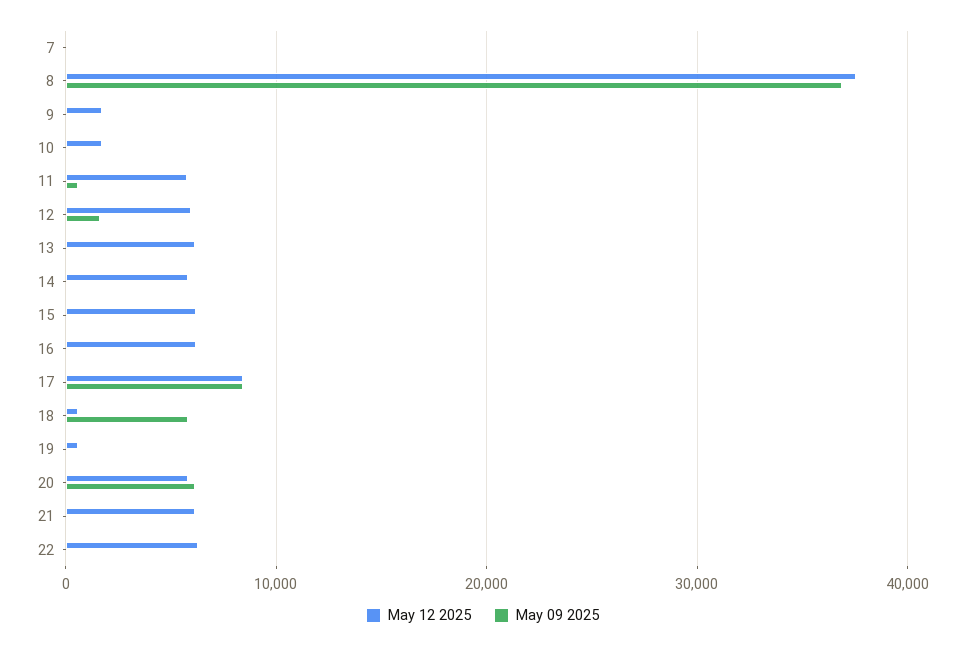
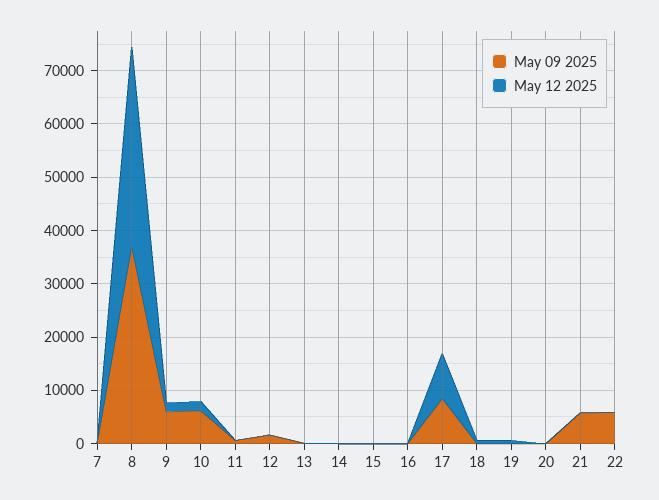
  {
    "May 12 2025": {
      "7": 0,
      "8": 38000,
      "9": 2000,
      "10": 2000,
-     "11": 6000,
+     "11": 0,
-     "12": 6000,
+     "12": 0,
-     "13": 6000,
+     "13": 0,
-     "14": 6000,
+     "14": 0,
-     "15": 6000,
+     "15": 0,
-     "16": 6000,
+     "16": 0,
      "17": 8000,
      "18": 1000,
      "19": 1000,
-     "20": 6000,
+     "20": 0,
-     "21": 6000,
+     "21": 0,
-     "22": 6000
+     "22": 0
    },
    "May 09 2025": {
      "7": 0,
      "8": 37000,
-     "9": 0,
+     "9": 6000,
-     "10": 0,
+     "10": 6000,
      "11": 1000,
      "12": 2000,
      "13": 0,
      "14": 0,
      "15": 0,
      "16": 0,
      "17": 8000,
-     "18": 6000,
+     "18": 0,
      "19": 0,
-     "20": 6000,
+     "20": 0,
-     "21": 0,
+     "21": 6000,
-     "22": 0
+     "22": 6000
    }
  }

